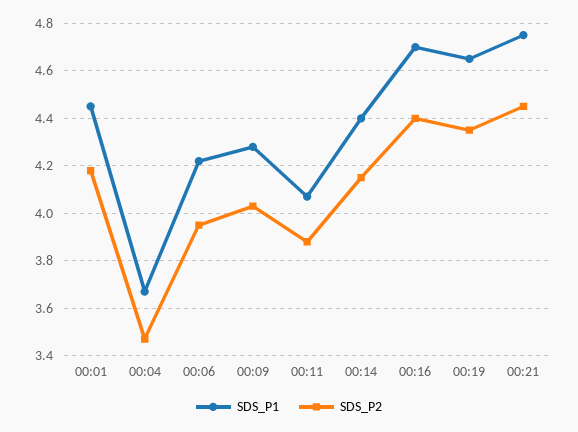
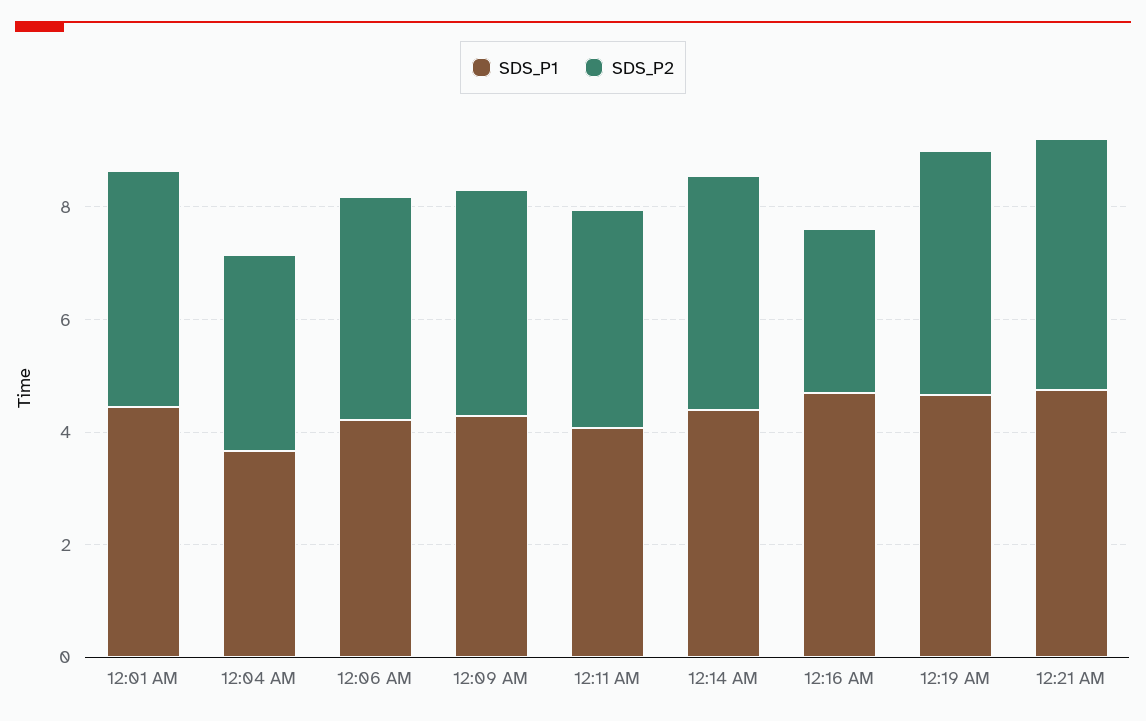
  {
    "SDS_P1": {
      "00:01": 4.45,
      "00:04": 3.65,
      "00:06": 4.2,
      "00:09": 4.3,
      "00:11": 4.05,
      "00:14": 4.4,
      "00:16": 4.7,
      "00:19": 4.65,
      "00:21": 4.75
    },
    "SDS_P2": {
      "00:01": 4.2,
      "00:04": 3.45,
      "00:06": 3.95,
      "00:09": 4.05,
      "00:11": 3.9,
      "00:14": 4.15,
-     "00:16": 4.4,
+     "00:16": 3,
      "00:19": 4.35,
      "00:21": 4.45
    }
  }

